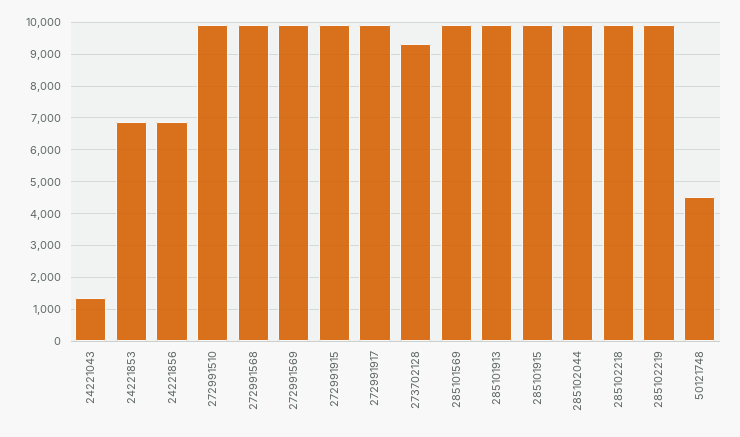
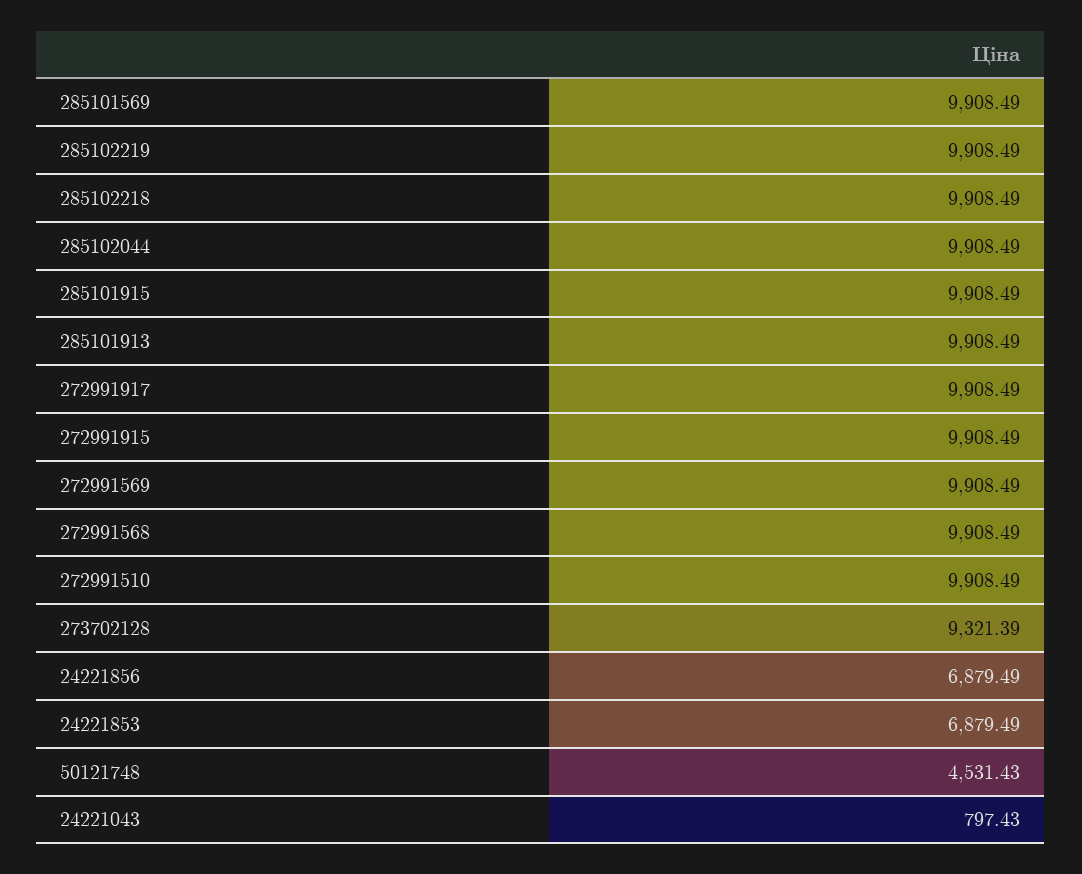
  {
-   "24221043": 1400,
+   "24221043": 797.43,
    "24221853": 6879.49,
    "24221856": 6879.49,
    "272991510": 9908.49,
    "272991568": 9908.49,
    "272991569": 9908.49,
    "272991915": 9908.49,
    "272991917": 9908.49,
    "273702128": 9321.39,
    "285101569": 9908.49,
    "285101913": 9908.49,
    "285101915": 9908.49,
    "285102044": 9908.49,
    "285102218": 9908.49,
    "285102219": 9908.49,
    "50121748": 4531.43
  }

